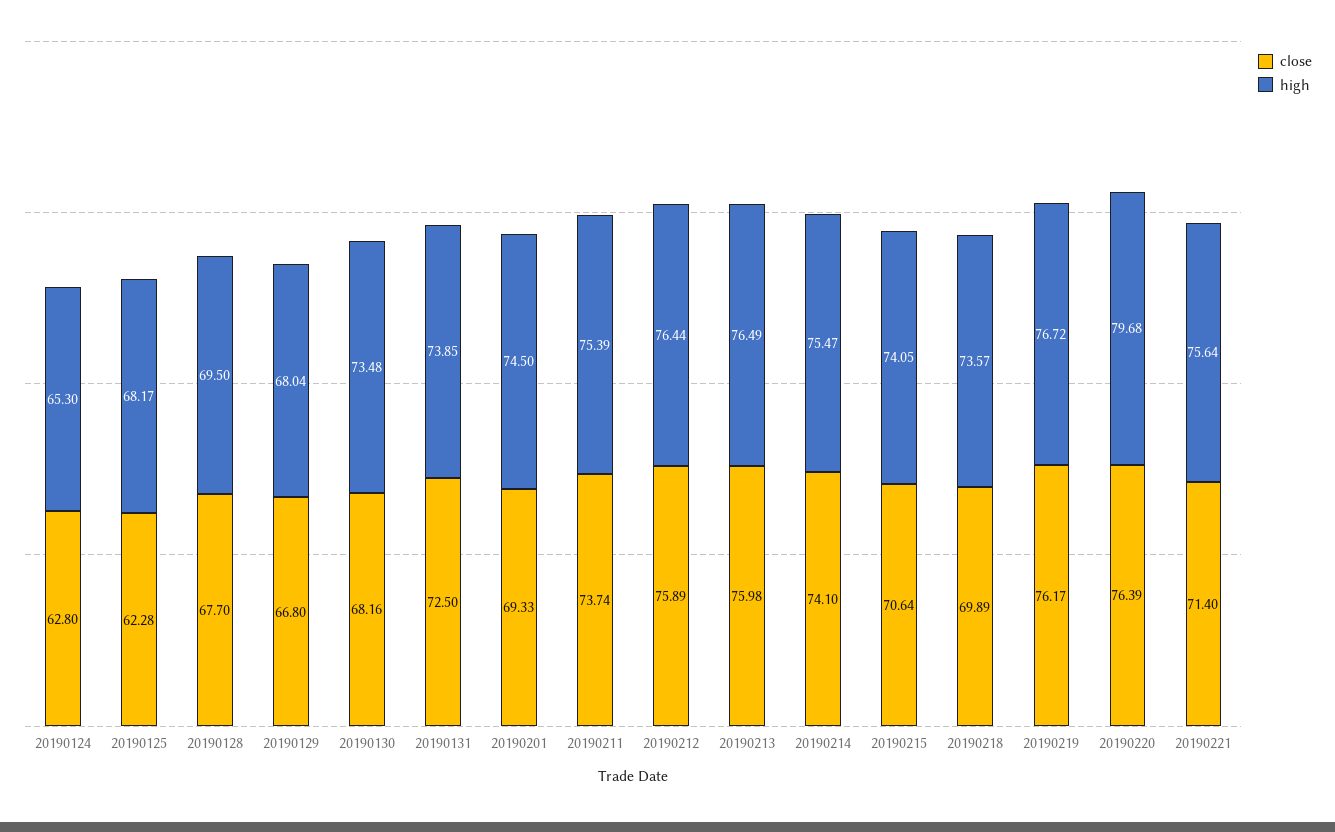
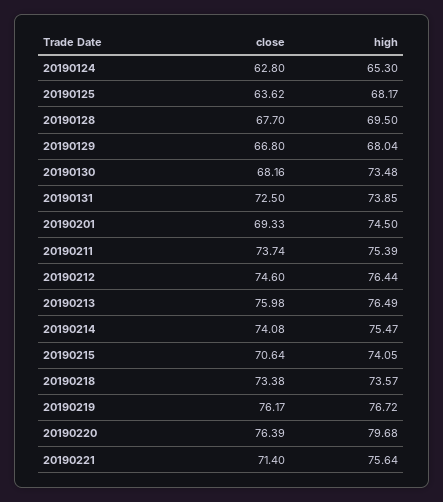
  {
    "close": {
      "20190124": 62.8,
-     "20190125": 62.28,
+     "20190125": 63.62,
      "20190128": 67.7,
      "20190129": 66.8,
      "20190130": 68.16,
      "20190131": 72.5,
      "20190201": 69.33,
      "20190211": 73.74,
-     "20190212": 75.89,
+     "20190212": 74.6,
      "20190213": 75.98,
-     "20190214": 74.1,
+     "20190214": 74.08,
      "20190215": 70.64,
-     "20190218": 69.89,
+     "20190218": 73.38,
      "20190219": 76.17,
      "20190220": 76.39,
      "20190221": 71.4
    },
    "high": {
      "20190124": 65.3,
      "20190125": 68.17,
      "20190128": 69.5,
      "20190129": 68.04,
      "20190130": 73.48,
      "20190131": 73.85,
      "20190201": 74.5,
      "20190211": 75.39,
      "20190212": 76.44,
      "20190213": 76.49,
      "20190214": 75.47,
      "20190215": 74.05,
      "20190218": 73.57,
      "20190219": 76.72,
      "20190220": 79.68,
      "20190221": 75.64
    }
  }

